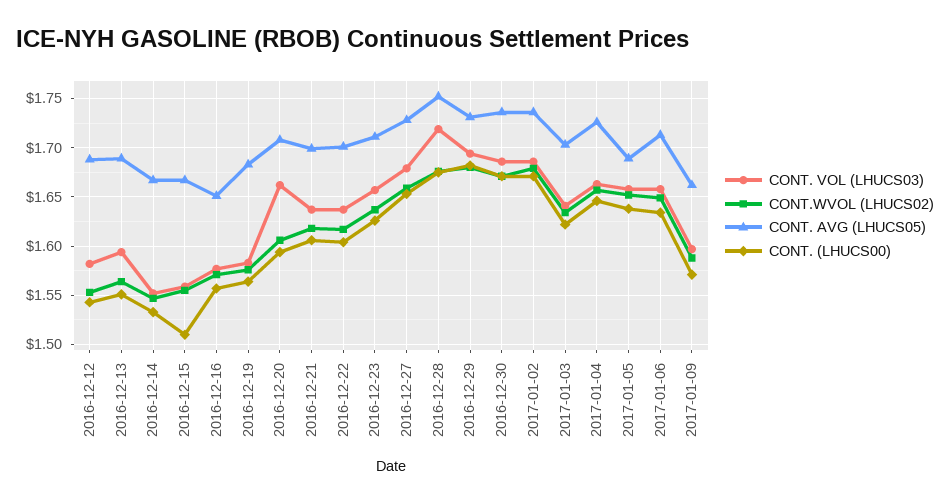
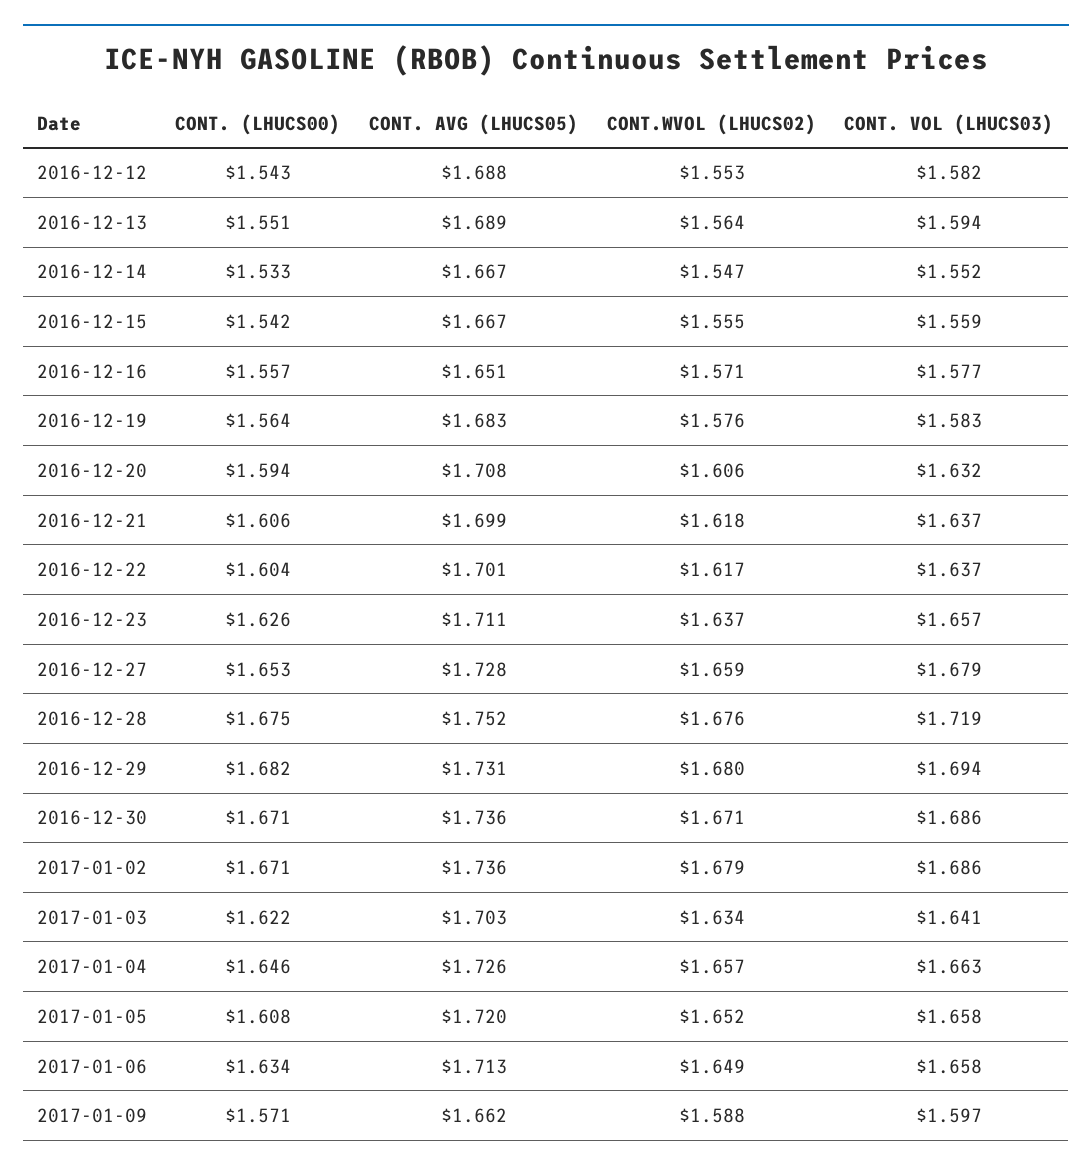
  {
    "CONT. VOL (LHUCS03)": {
      "2016-12-12": 1.582,
      "2016-12-13": 1.594,
      "2016-12-14": 1.552,
      "2016-12-15": 1.559,
      "2016-12-16": 1.577,
      "2016-12-19": 1.583,
-     "2016-12-20": 1.66,
+     "2016-12-20": 1.632,
      "2016-12-21": 1.637,
      "2016-12-22": 1.637,
      "2016-12-23": 1.657,
      "2016-12-27": 1.679,
      "2016-12-28": 1.719,
      "2016-12-29": 1.694,
      "2016-12-30": 1.686,
      "2017-01-02": 1.686,
      "2017-01-03": 1.641,
      "2017-01-04": 1.663,
      "2017-01-05": 1.658,
      "2017-01-06": 1.658,
      "2017-01-09": 1.597
    },
    "CONT.WVOL (LHUCS02)": {
      "2016-12-12": 1.553,
      "2016-12-13": 1.564,
      "2016-12-14": 1.547,
      "2016-12-15": 1.555,
      "2016-12-16": 1.571,
      "2016-12-19": 1.576,
      "2016-12-20": 1.606,
      "2016-12-21": 1.618,
      "2016-12-22": 1.617,
      "2016-12-23": 1.637,
      "2016-12-27": 1.659,
      "2016-12-28": 1.676,
      "2016-12-29": 1.68,
      "2016-12-30": 1.671,
      "2017-01-02": 1.679,
      "2017-01-03": 1.634,
      "2017-01-04": 1.657,
      "2017-01-05": 1.652,
      "2017-01-06": 1.649,
      "2017-01-09": 1.588
    },
    "CONT. AVG (LHUCS05)": {
      "2016-12-12": 1.688,
      "2016-12-13": 1.689,
      "2016-12-14": 1.667,
      "2016-12-15": 1.667,
      "2016-12-16": 1.651,
      "2016-12-19": 1.683,
      "2016-12-20": 1.708,
      "2016-12-21": 1.699,
      "2016-12-22": 1.701,
      "2016-12-23": 1.711,
      "2016-12-27": 1.728,
      "2016-12-28": 1.752,
      "2016-12-29": 1.731,
      "2016-12-30": 1.736,
      "2017-01-02": 1.736,
      "2017-01-03": 1.703,
      "2017-01-04": 1.726,
-     "2017-01-05": 1.69,
+     "2017-01-05": 1.72,
      "2017-01-06": 1.713,
      "2017-01-09": 1.662
    },
    "CONT. (LHUCS00)": {
      "2016-12-12": 1.543,
      "2016-12-13": 1.551,
      "2016-12-14": 1.533,
-     "2016-12-15": 1.51,
+     "2016-12-15": 1.542,
      "2016-12-16": 1.557,
      "2016-12-19": 1.564,
      "2016-12-20": 1.594,
      "2016-12-21": 1.606,
      "2016-12-22": 1.604,
      "2016-12-23": 1.626,
      "2016-12-27": 1.653,
      "2016-12-28": 1.675,
      "2016-12-29": 1.682,
      "2016-12-30": 1.671,
      "2017-01-02": 1.671,
      "2017-01-03": 1.622,
      "2017-01-04": 1.646,
-     "2017-01-05": 1.64,
+     "2017-01-05": 1.608,
      "2017-01-06": 1.634,
      "2017-01-09": 1.571
    }
  }

